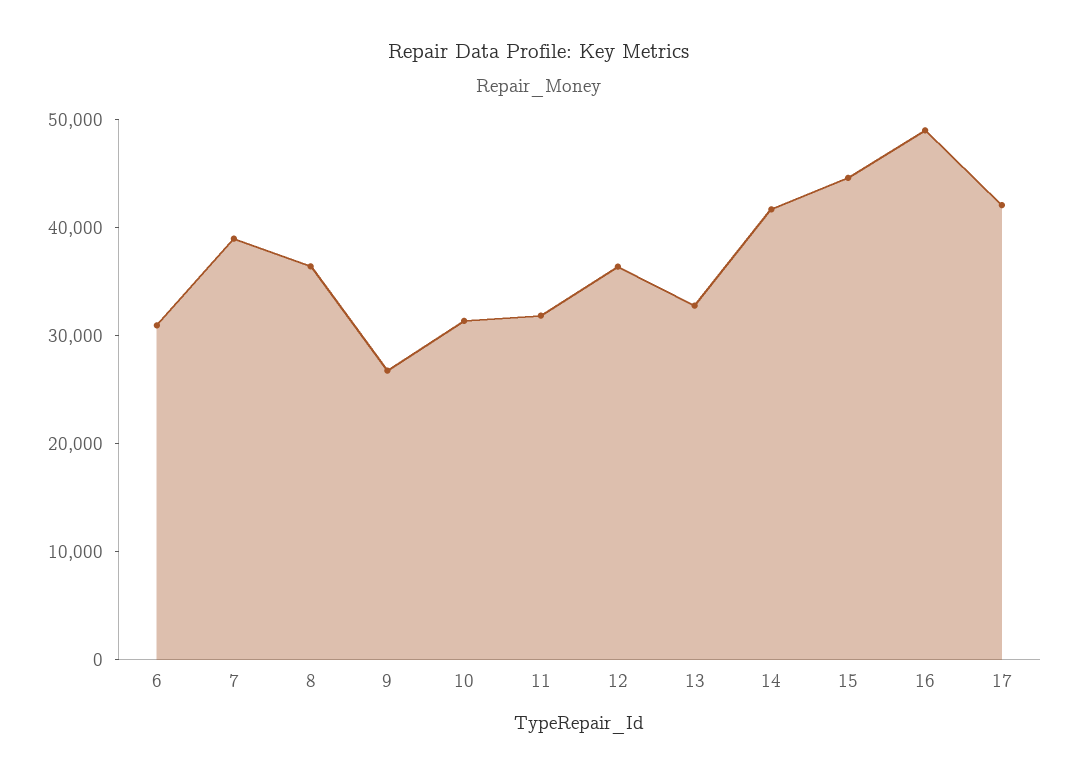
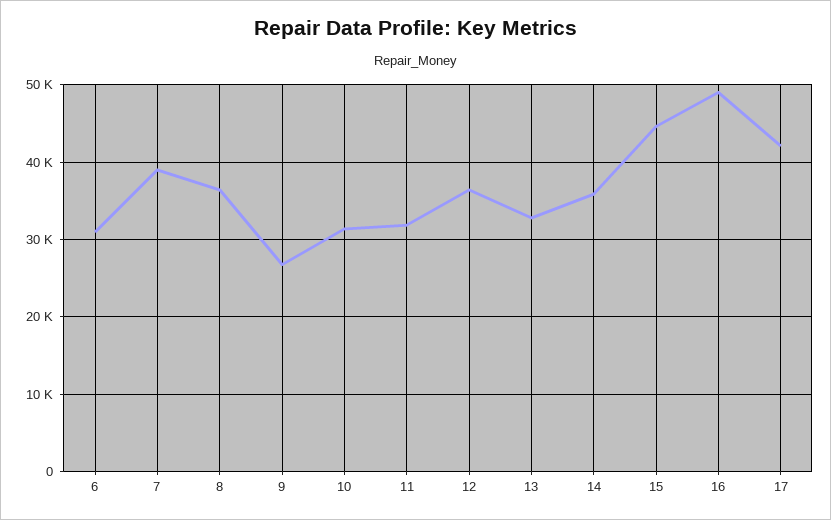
  {
    "6": 31000,
    "7": 39000,
    "8": 36000,
    "9": 27000,
    "10": 31000,
    "11": 32000,
    "12": 36000,
    "13": 33000,
-   "14": 42000,
+   "14": 36000,
    "15": 45000,
    "16": 49000,
    "17": 42000
  }

